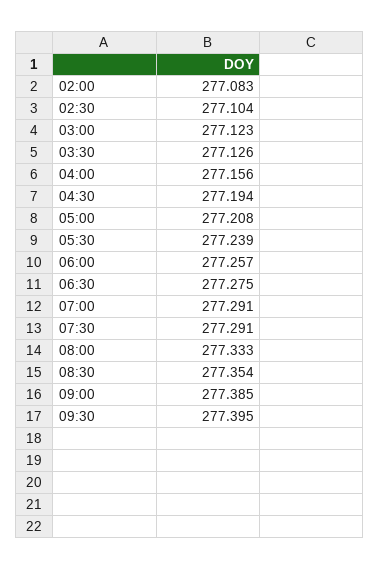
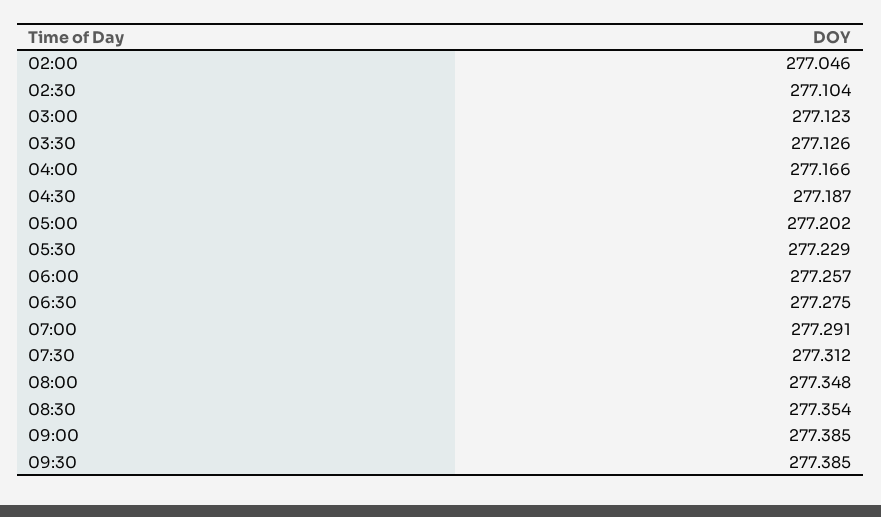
  {
-   "02:00": 277.083,
+   "02:00": 277.046,
    "02:30": 277.104,
    "03:00": 277.123,
    "03:30": 277.126,
-   "04:00": 277.156,
+   "04:00": 277.166,
-   "04:30": 277.194,
+   "04:30": 277.187,
-   "05:00": 277.208,
+   "05:00": 277.202,
-   "05:30": 277.239,
+   "05:30": 277.229,
    "06:00": 277.257,
    "06:30": 277.275,
    "07:00": 277.291,
-   "07:30": 277.291,
+   "07:30": 277.312,
-   "08:00": 277.333,
+   "08:00": 277.348,
    "08:30": 277.354,
    "09:00": 277.385,
-   "09:30": 277.395
+   "09:30": 277.385
  }

